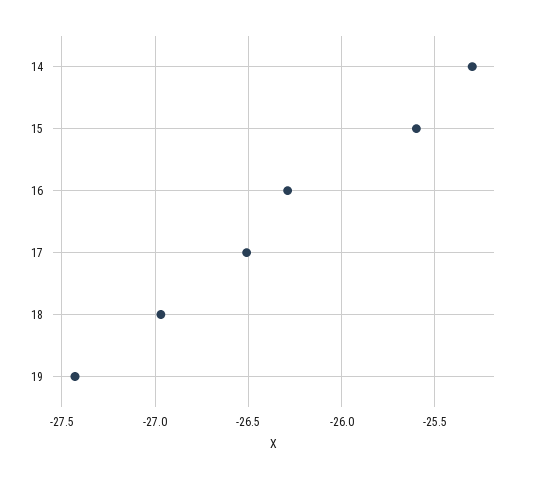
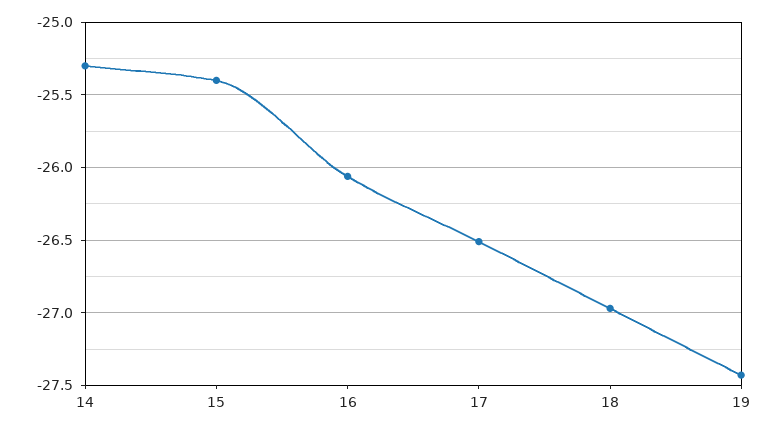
  {
    "14": -25.3,
-   "15": -25.6,
+   "15": -25.4,
-   "16": -26.3,
+   "16": -26.05,
    "17": -26.5,
    "18": -26.95,
    "19": -27.45
  }

